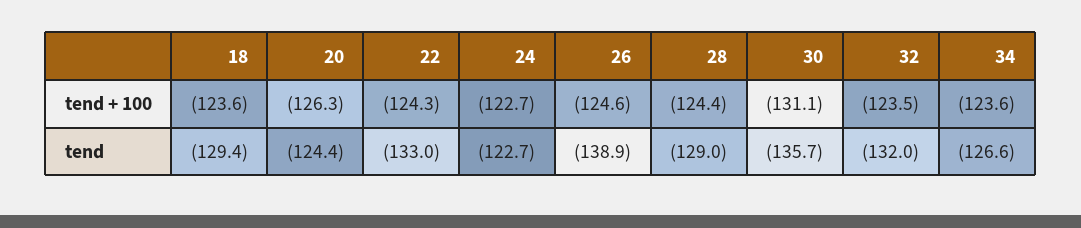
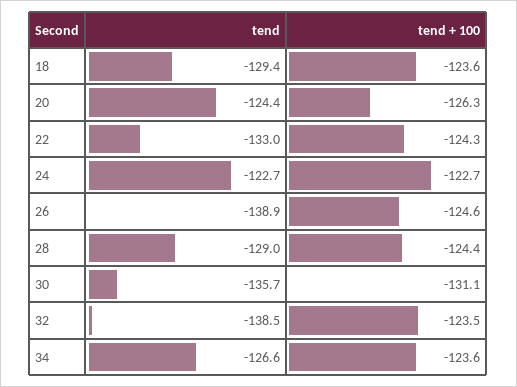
  {
    "18": {
      "tend + 100": -123.6,
      "tend": -129.4
    },
    "20": {
      "tend + 100": -126.3,
      "tend": -124.4
    },
    "22": {
      "tend + 100": -124.3,
      "tend": -133
    },
    "24": {
      "tend + 100": -122.7,
      "tend": -122.7
    },
    "26": {
      "tend + 100": -124.6,
      "tend": -138.9
    },
    "28": {
      "tend + 100": -124.4,
      "tend": -129
    },
    "30": {
      "tend + 100": -131.1,
      "tend": -135.7
    },
    "32": {
      "tend + 100": -123.5,
-     "tend": -132
+     "tend": -138.5
    },
    "34": {
      "tend + 100": -123.6,
      "tend": -126.6
    }
  }

